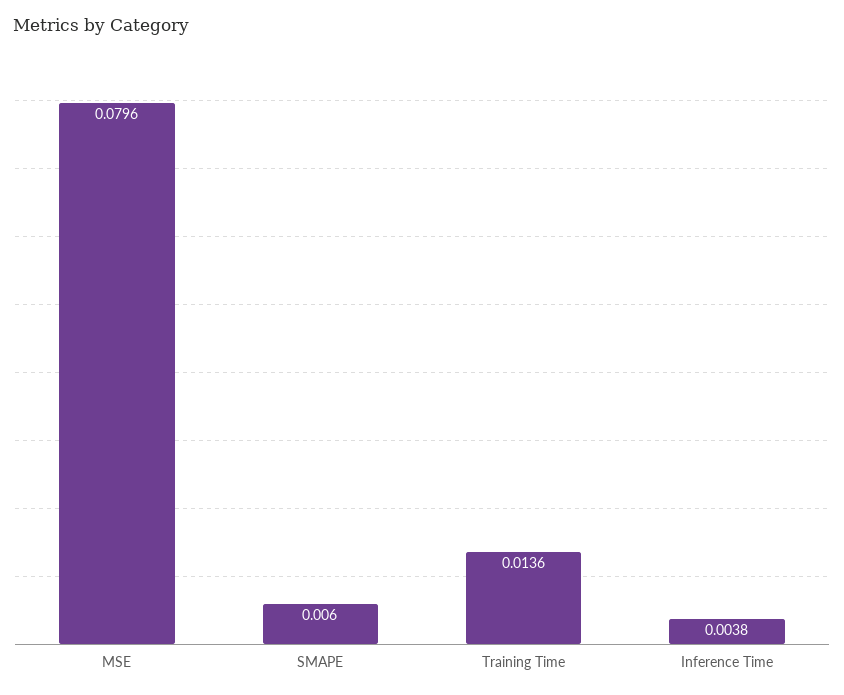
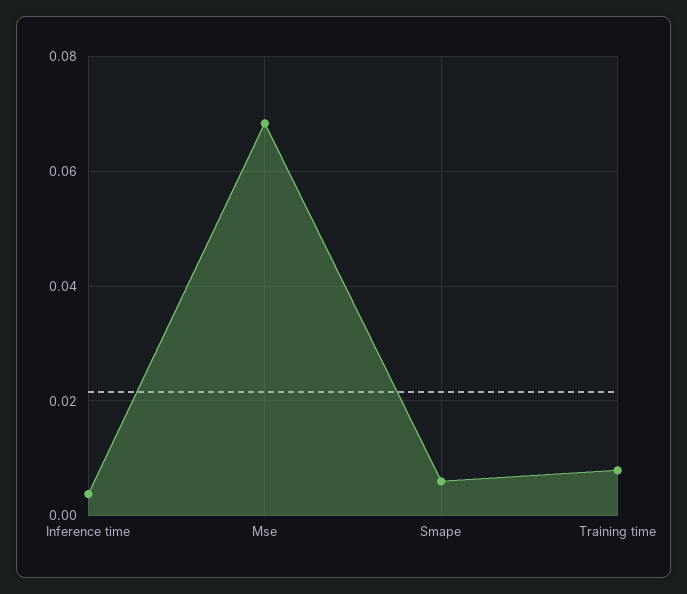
  {
-   "MSE": 0.0796,
+   "MSE": 0.068,
    "SMAPE": 0.006,
-   "Training Time": 0.0136,
+   "Training Time": 0.008,
    "Inference Time": 0.0038
  }

